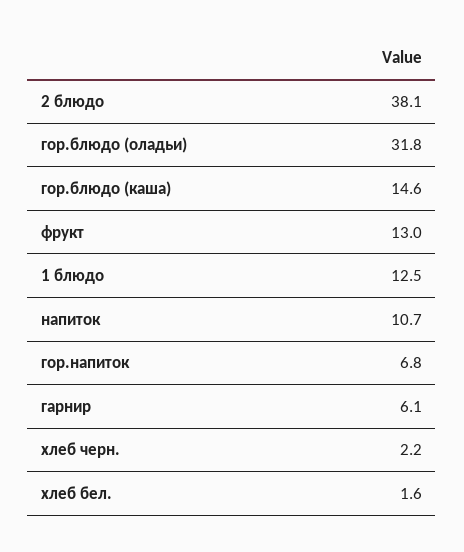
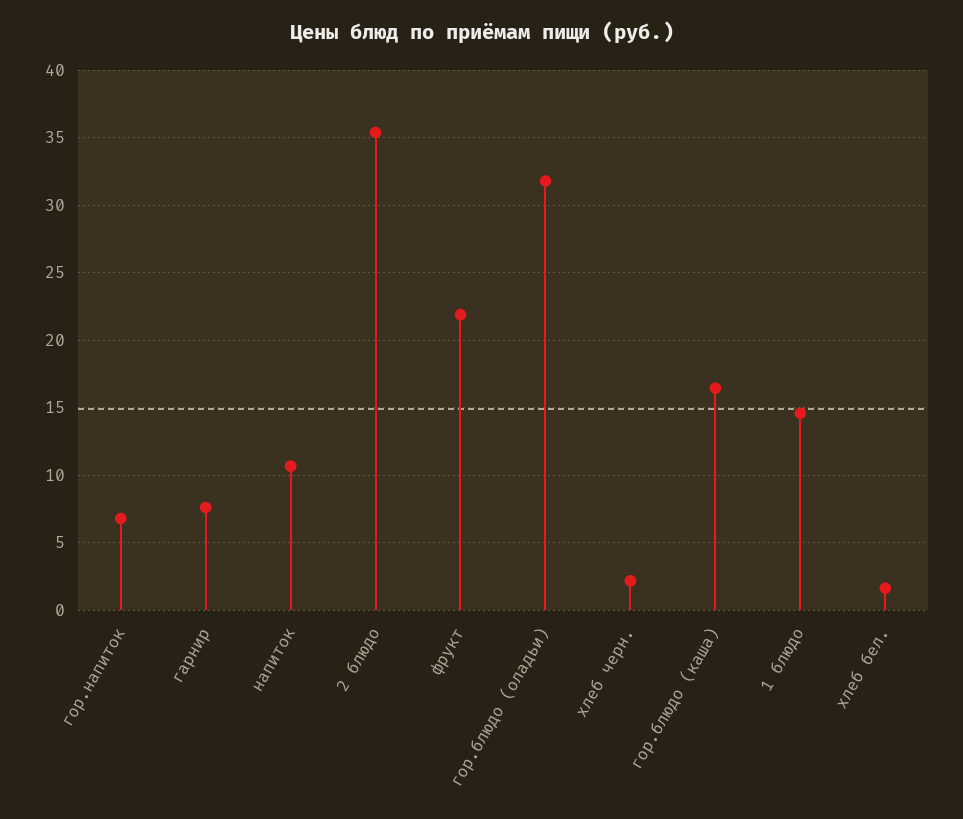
  {
-   "2 блюдо": 38.1,
+   "2 блюдо": 35.5,
    "гор.блюдо (оладьи)": 31.8,
-   "гор.блюдо (каша)": 14.6,
+   "гор.блюдо (каша)": 16.5,
-   "фрукт": 13,
+   "фрукт": 22,
-   "1 блюдо": 12.5,
+   "1 блюдо": 14.5,
    "напиток": 10.7,
    "гор.напиток": 6.8,
-   "гарнир": 6.1,
+   "гарнир": 7.5,
    "хлеб черн.": 2.2,
    "хлеб бел.": 1.6
  }

